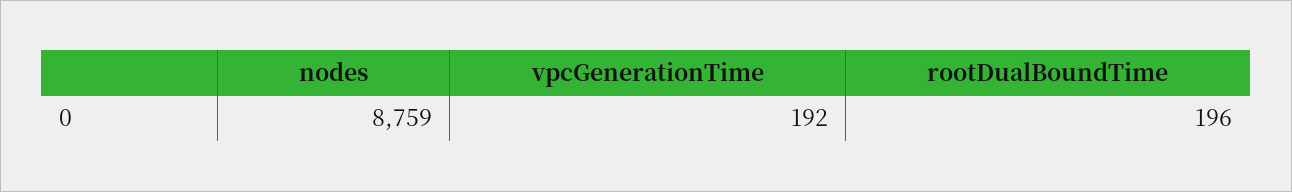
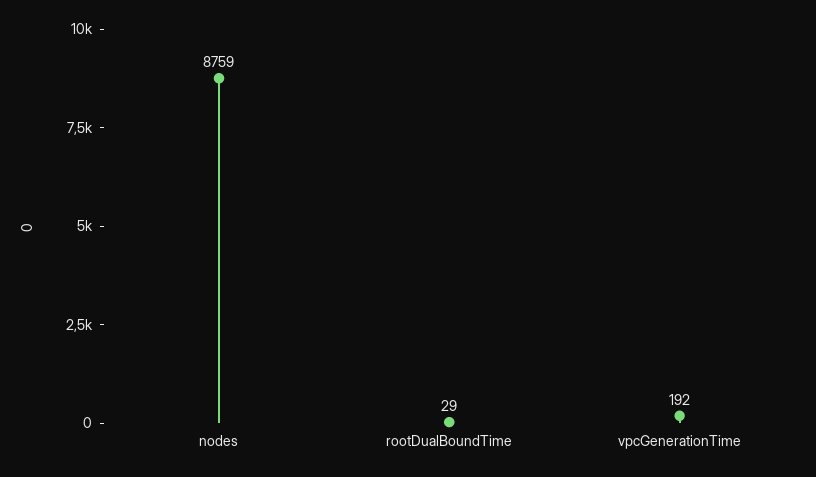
  {
    "nodes": 8759,
    "vpcGenerationTime": 192,
-   "rootDualBoundTime": 196
+   "rootDualBoundTime": 29
  }

